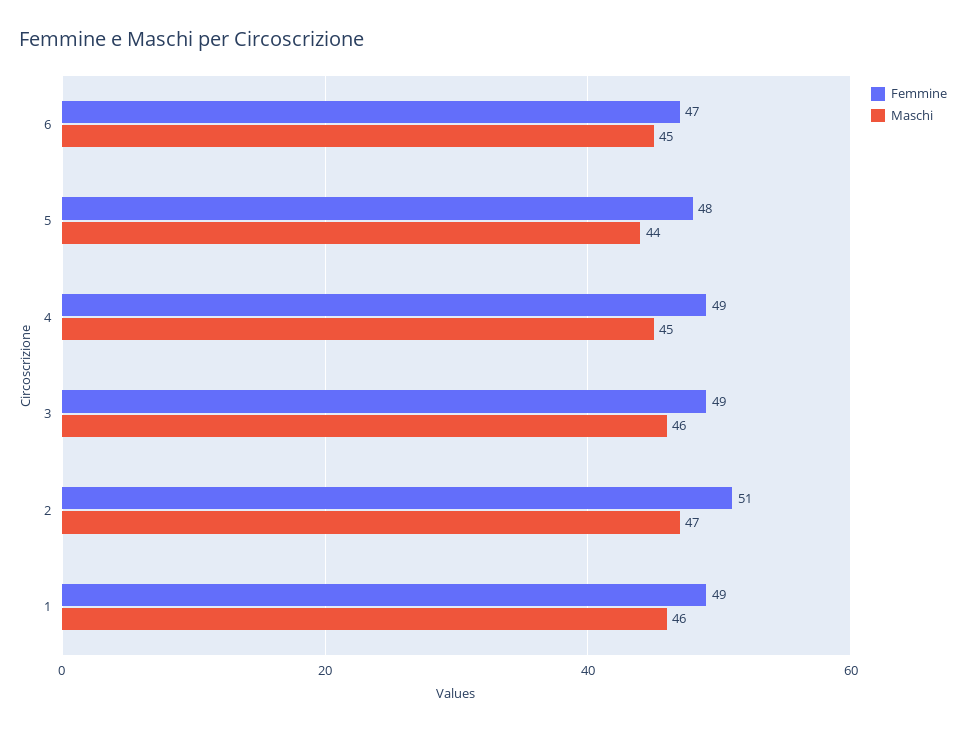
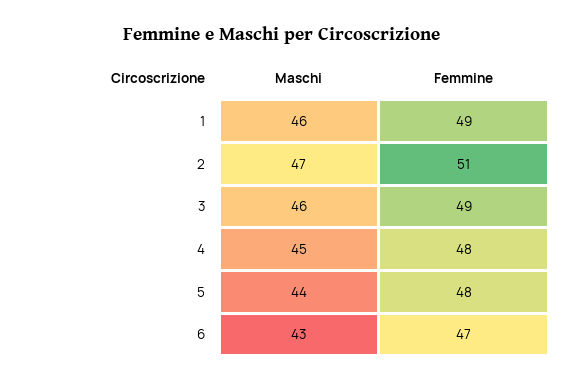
  {
    "Femmine": {
      "6": 47,
      "5": 48,
-     "4": 49,
+     "4": 48,
      "3": 49,
      "2": 51,
      "1": 49
    },
    "Maschi": {
-     "6": 45,
+     "6": 43,
      "5": 44,
      "4": 45,
      "3": 46,
      "2": 47,
      "1": 46
    }
  }

